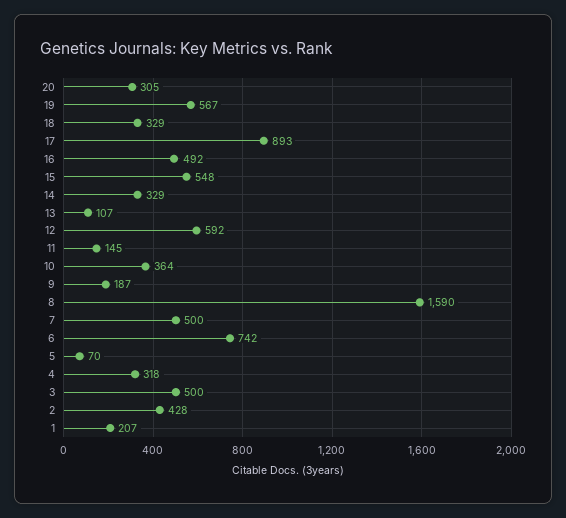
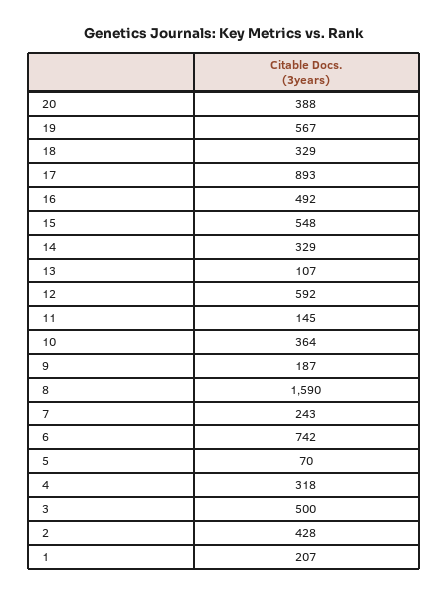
  {
-   "20": 305,
+   "20": 388,
    "19": 567,
    "18": 329,
    "17": 893,
    "16": 492,
    "15": 548,
    "14": 329,
    "13": 107,
    "12": 592,
    "11": 145,
    "10": 364,
    "9": 187,
    "8": 1590,
-   "7": 500,
+   "7": 243,
    "6": 742,
    "5": 70,
    "4": 318,
    "3": 500,
    "2": 428,
    "1": 207
  }

